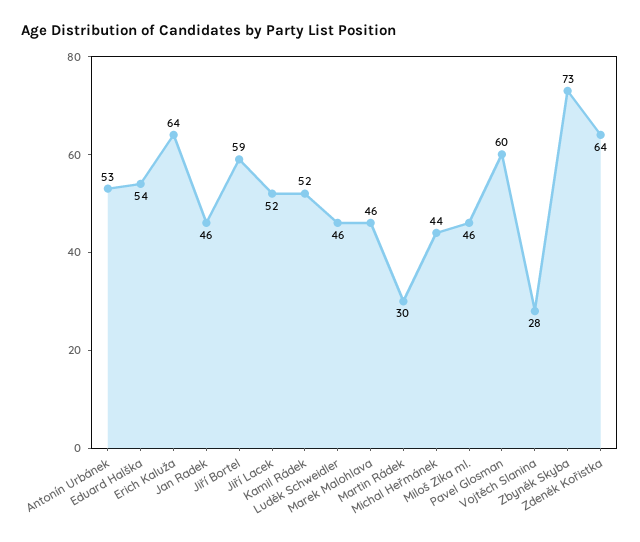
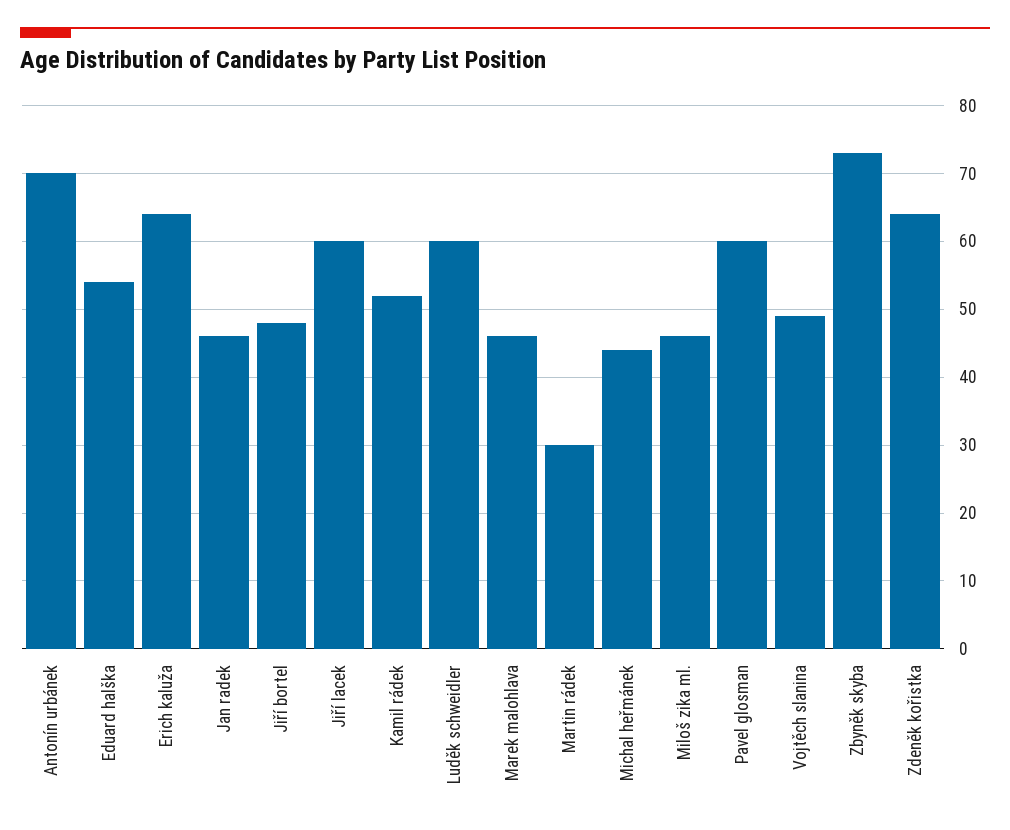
  {
-   "Antonín Urbánek": 53,
+   "Antonín Urbánek": 70,
    "Eduard Halška": 54,
    "Erich Kaluža": 64,
    "Jan Radek": 46,
-   "Jiří Bortel": 59,
+   "Jiří Bortel": 48,
-   "Jiří Lacek": 52,
+   "Jiří Lacek": 60,
    "Kamil Rádek": 52,
-   "Luděk Schweidler": 46,
+   "Luděk Schweidler": 60,
    "Marek Malohlava": 46,
    "Martin Rádek": 30,
    "Michal Heřmánek": 44,
    "Miloš Zika ml.": 46,
    "Pavel Glosman": 60,
-   "Vojtěch Slanina": 28,
+   "Vojtěch Slanina": 49,
    "Zbyněk Skyba": 73,
    "Zdeněk Kořistka": 64
  }

